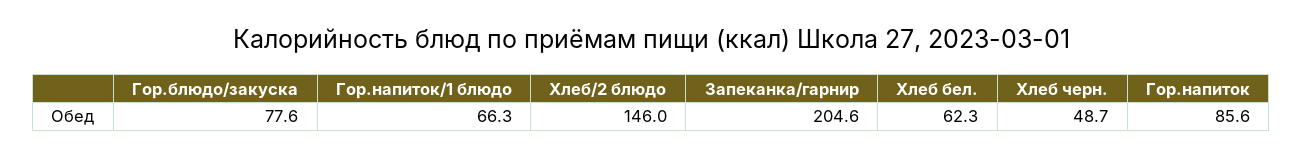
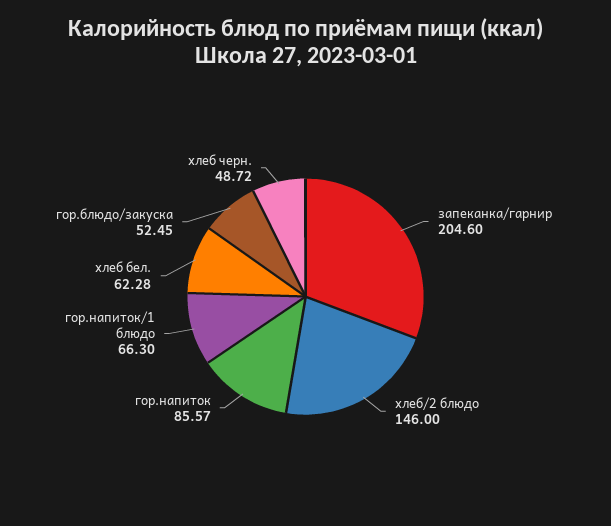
  {
-   "Гор.блюдо/закуска": 77.6,
+   "Гор.блюдо/закуска": 52.45,
    "Гор.напиток/1 блюдо": 66.3,
    "Хлеб/2 блюдо": 146,
    "Запеканка/гарнир": 204.6,
    "Хлеб бел.": 62.28,
    "Хлеб черн.": 48.72,
    "Гор.напиток": 85.57
  }

